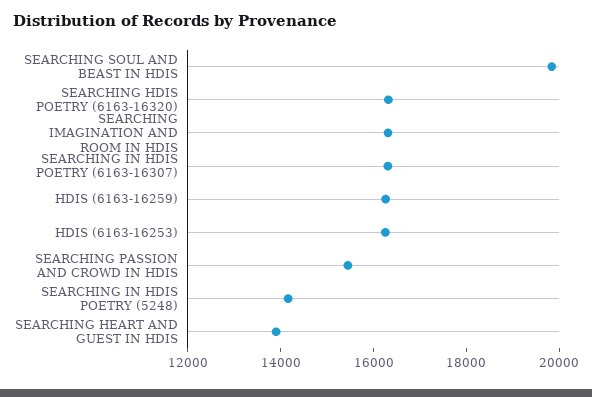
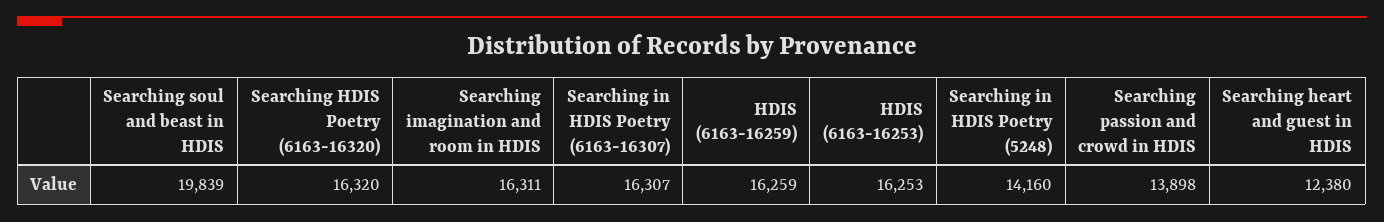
  {
    "SEARCHING SOUL AND BEAST IN HDIS": 19839,
    "SEARCHING HDIS POETRY (6163-16320)": 16320,
    "SEARCHING IMAGINATION AND ROOM IN HDIS": 16311,
    "SEARCHING IN HDIS POETRY (6163-16307)": 16307,
    "HDIS (6163-16259)": 16259,
    "HDIS (6163-16253)": 16253,
-   "SEARCHING PASSION AND CROWD IN HDIS": 15500,
+   "SEARCHING PASSION AND CROWD IN HDIS": 13898,
    "SEARCHING IN HDIS POETRY (5248)": 14160,
-   "SEARCHING HEART AND GUEST IN HDIS": 14000
+   "SEARCHING HEART AND GUEST IN HDIS": 12380
  }

